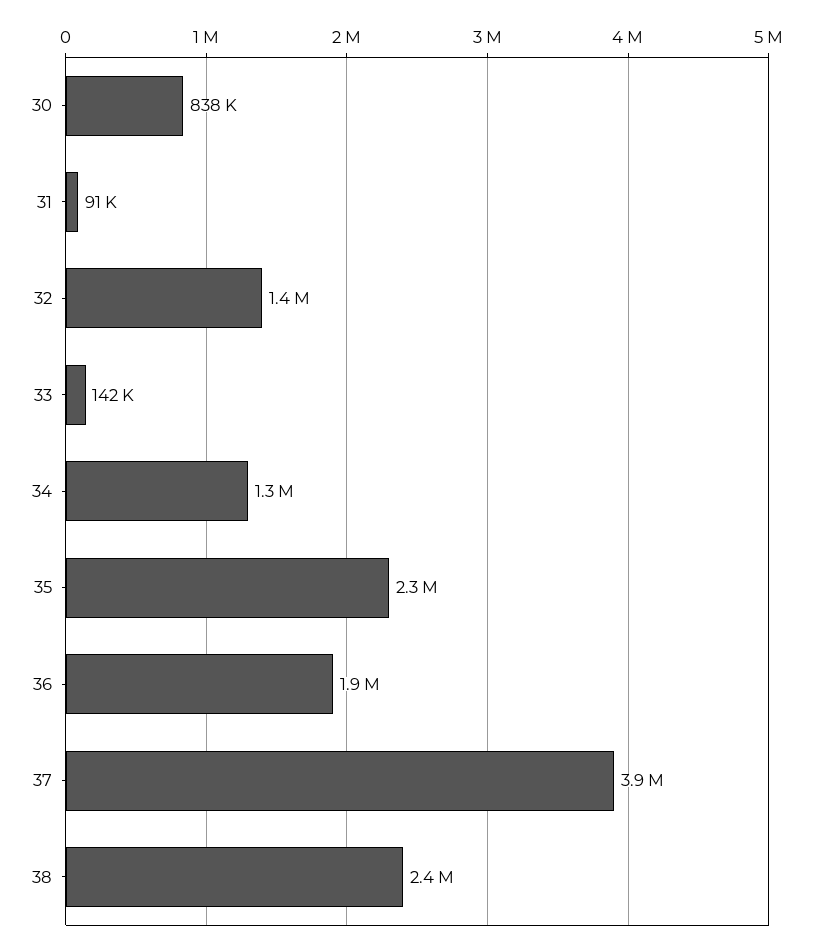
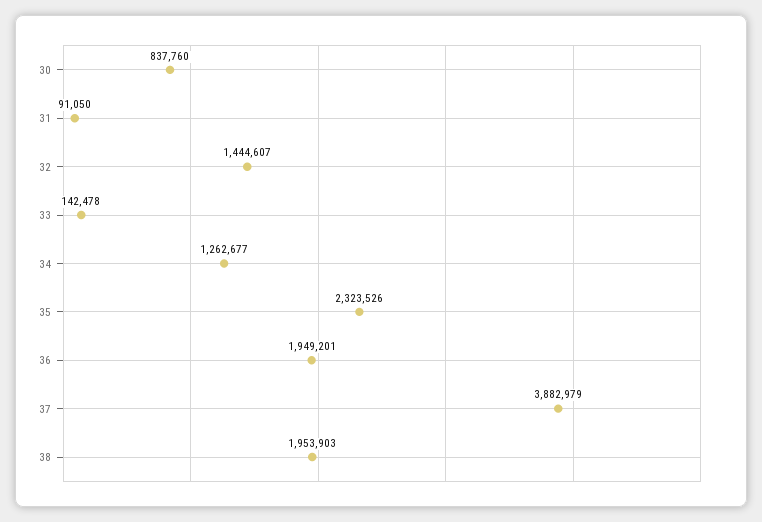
  {
    "30": 837760,
    "31": 91050,
    "32": 1444607,
    "33": 142478,
    "34": 1262677,
    "35": 2323526,
    "36": 1949201,
    "37": 3882979,
-   "38": 2400000
+   "38": 1953903
  }

